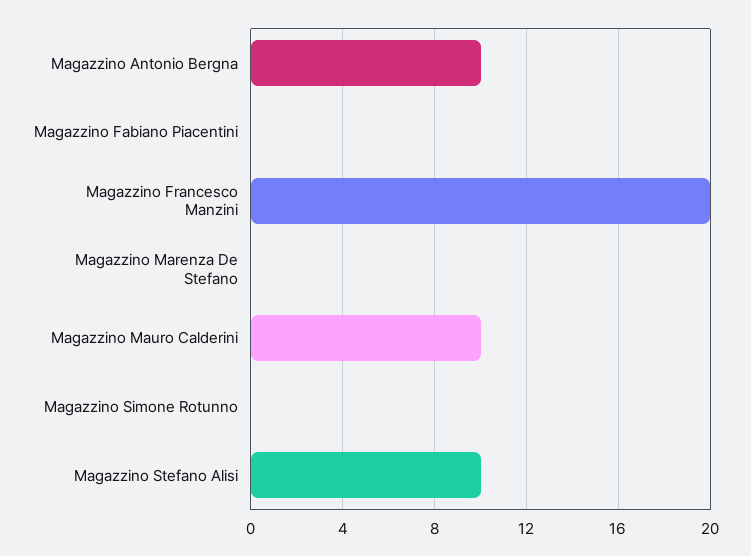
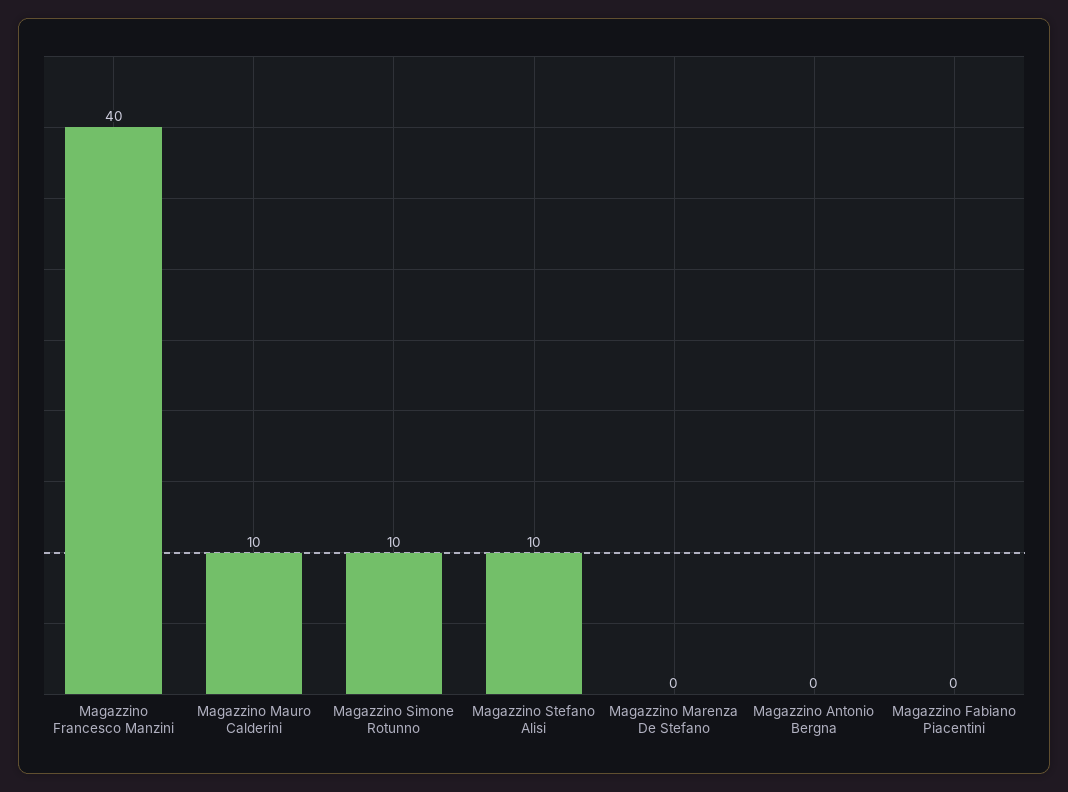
  {
-   "Magazzino Antonio Bergna": 10,
+   "Magazzino Antonio Bergna": 0,
    "Magazzino Fabiano Piacentini": 0,
-   "Magazzino Francesco Manzini": 20,
+   "Magazzino Francesco Manzini": 40,
    "Magazzino Marenza De Stefano": 0,
    "Magazzino Mauro Calderini": 10,
-   "Magazzino Simone Rotunno": 0,
+   "Magazzino Simone Rotunno": 10,
    "Magazzino Stefano Alisi": 10
  }

